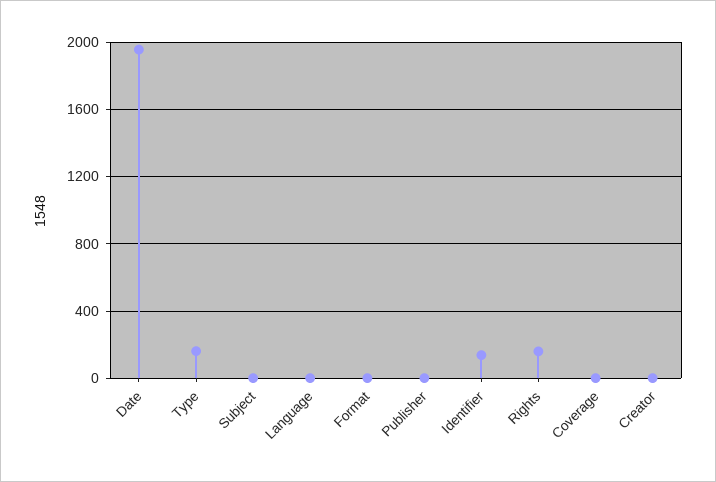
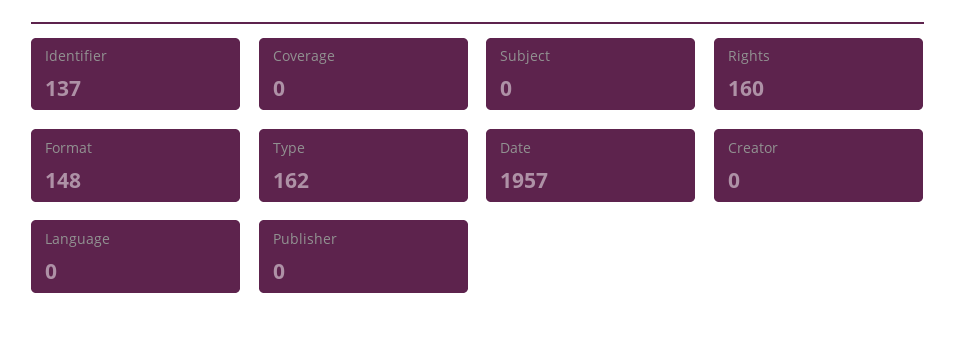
  {
    "Date": 1957,
    "Type": 162,
    "Subject": 0,
    "Language": 0,
-   "Format": 0,
+   "Format": 148,
    "Publisher": 0,
    "Identifier": 137,
    "Rights": 160,
    "Coverage": 0,
    "Creator": 0
  }

